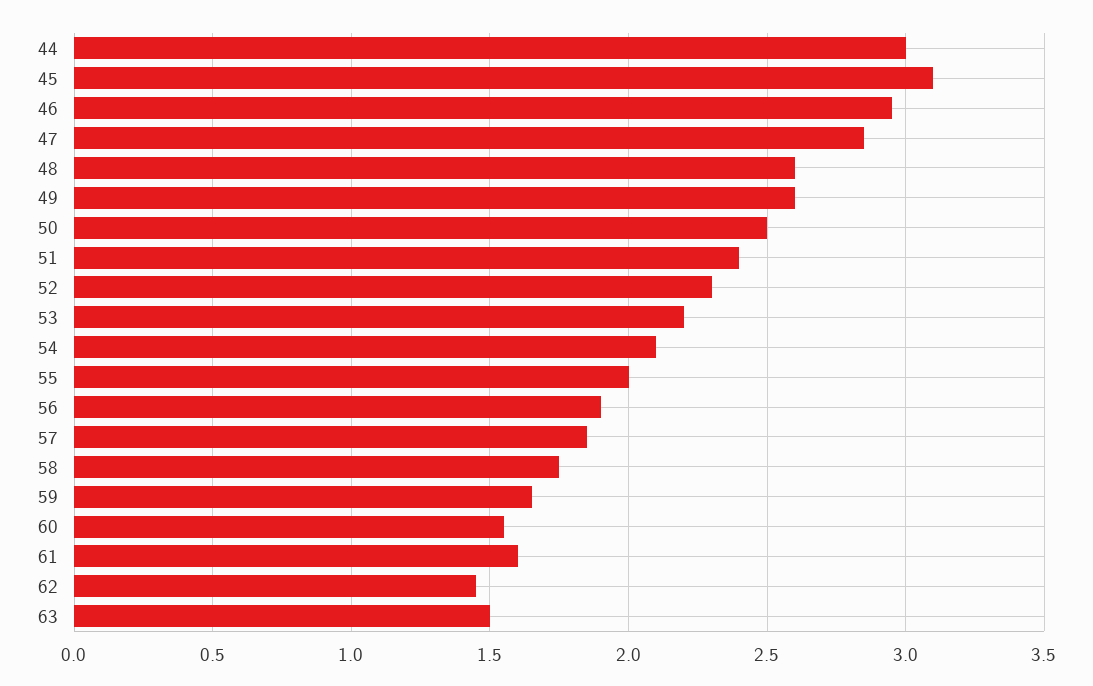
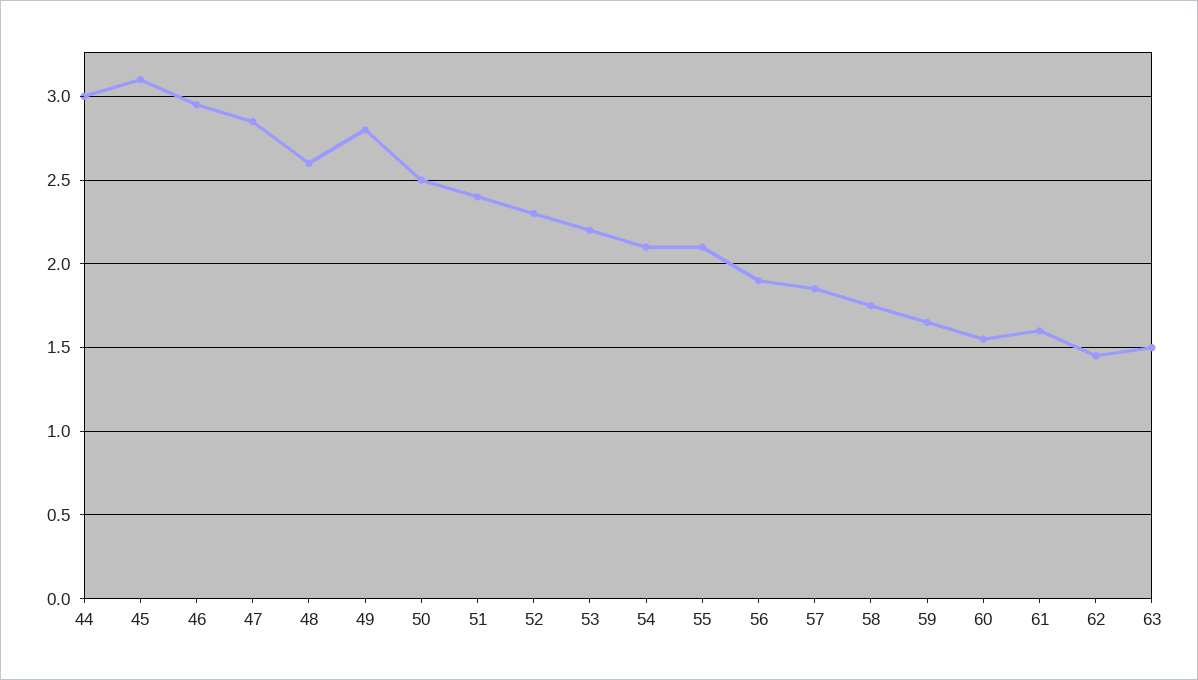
  {
    "44": 3,
    "45": 3.1,
    "46": 2.95,
    "47": 2.85,
    "48": 2.6,
-   "49": 2.6,
+   "49": 2.8,
    "50": 2.5,
    "51": 2.4,
    "52": 2.3,
    "53": 2.2,
    "54": 2.1,
-   "55": 2,
+   "55": 2.1,
    "56": 1.9,
    "57": 1.85,
    "58": 1.75,
    "59": 1.65,
    "60": 1.55,
    "61": 1.6,
    "62": 1.45,
    "63": 1.5
  }

